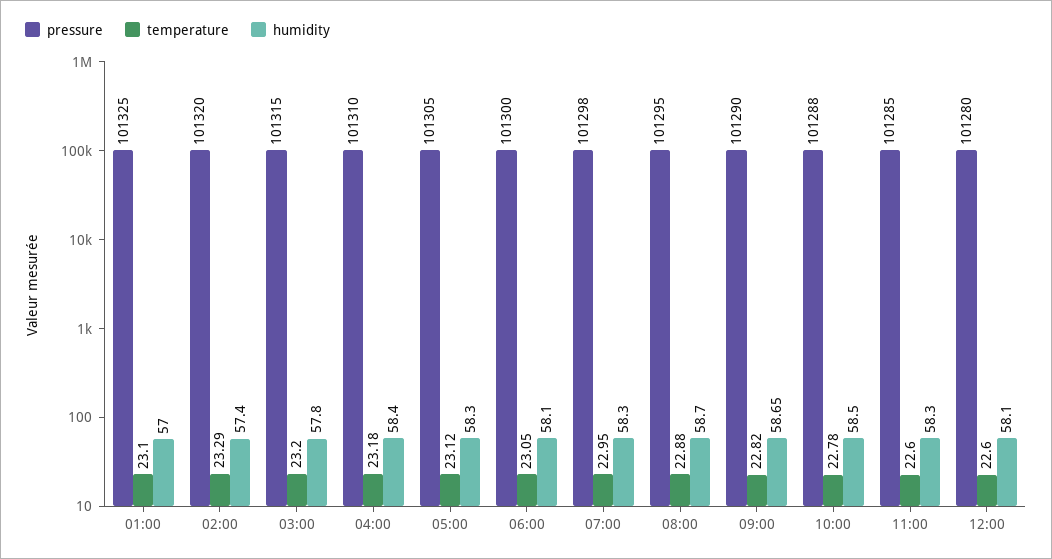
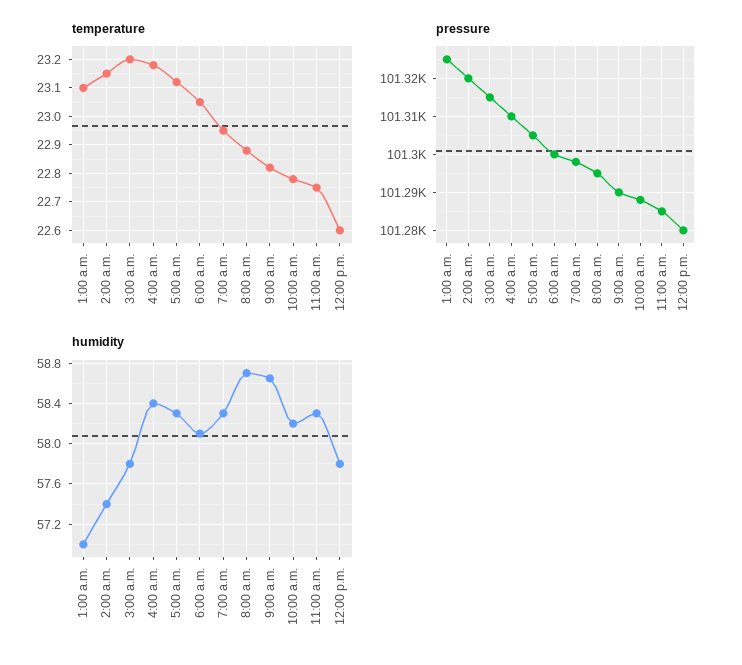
  {
    "pressure": {
      "01:00": 101325,
      "02:00": 101320,
      "03:00": 101315,
      "04:00": 101310,
      "05:00": 101305,
      "06:00": 101300,
      "07:00": 101298,
      "08:00": 101295,
      "09:00": 101290,
      "10:00": 101288,
      "11:00": 101285,
      "12:00": 101280
    },
    "temperature": {
      "01:00": 23.1,
-     "02:00": 23.29,
+     "02:00": 23.15,
      "03:00": 23.2,
      "04:00": 23.18,
      "05:00": 23.12,
      "06:00": 23.05,
      "07:00": 22.95,
      "08:00": 22.88,
      "09:00": 22.82,
      "10:00": 22.78,
-     "11:00": 22.6,
+     "11:00": 22.75,
      "12:00": 22.6
    },
    "humidity": {
      "01:00": 57,
      "02:00": 57.4,
      "03:00": 57.8,
      "04:00": 58.4,
      "05:00": 58.3,
      "06:00": 58.1,
      "07:00": 58.3,
      "08:00": 58.7,
      "09:00": 58.65,
-     "10:00": 58.5,
+     "10:00": 58.2,
      "11:00": 58.3,
-     "12:00": 58.1
+     "12:00": 57.8
    }
  }

